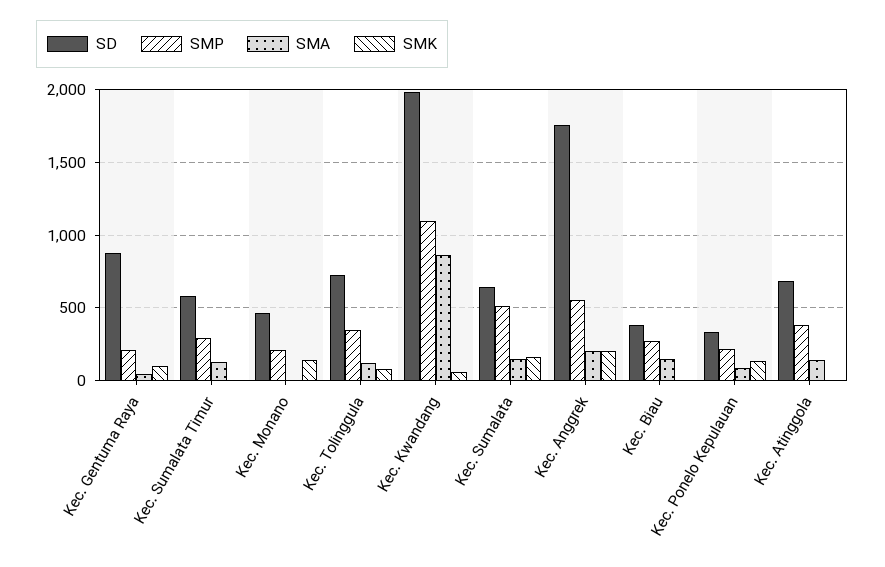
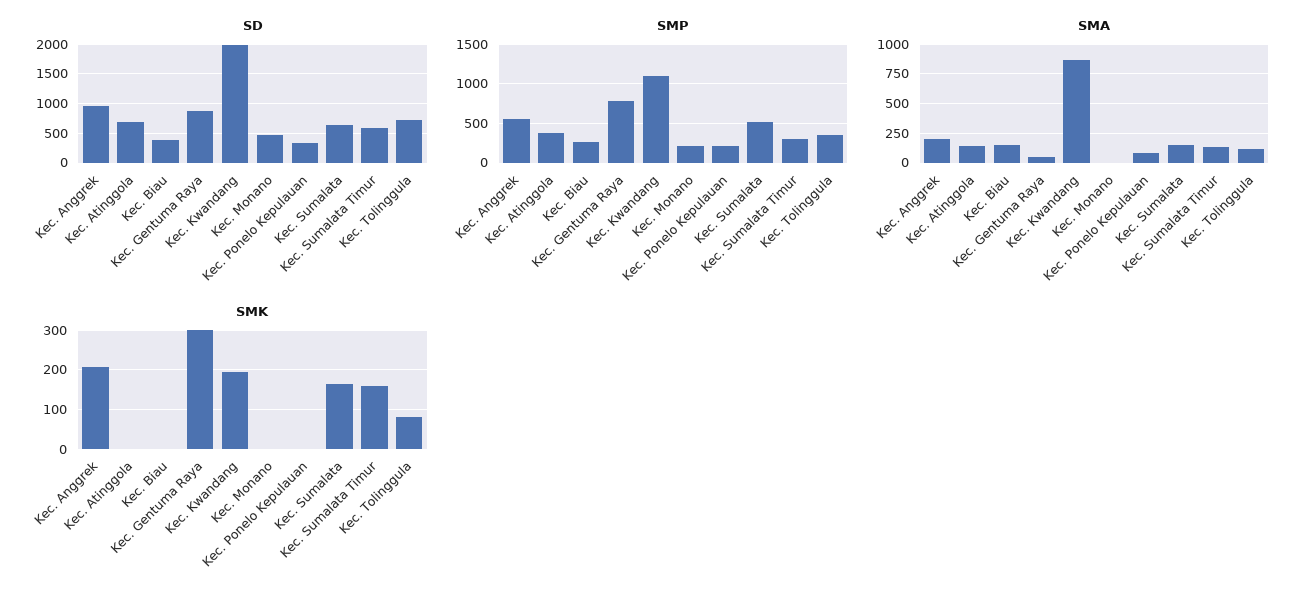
  {
    "SD": {
      "Kec. Gentuma Raya": 900,
      "Kec. Sumalata Timur": 600,
      "Kec. Monano": 450,
      "Kec. Tolinggula": 750,
      "Kec. Kwandang": 2000,
      "Kec. Sumalata": 650,
-     "Kec. Anggrek": 1750,
+     "Kec. Anggrek": 1000,
      "Kec. Biau": 400,
      "Kec. Ponelo Kepulauan": 350,
      "Kec. Atinggola": 700
    },
    "SMP": {
-     "Kec. Gentuma Raya": 200,
+     "Kec. Gentuma Raya": 800,
      "Kec. Sumalata Timur": 300,
      "Kec. Monano": 200,
      "Kec. Tolinggula": 350,
      "Kec. Kwandang": 1100,
      "Kec. Sumalata": 500,
      "Kec. Anggrek": 550,
      "Kec. Biau": 250,
      "Kec. Ponelo Kepulauan": 200,
      "Kec. Atinggola": 400
    },
    "SMA": {
      "Kec. Gentuma Raya": 50,
      "Kec. Sumalata Timur": 150,
      "Kec. Monano": 0,
      "Kec. Tolinggula": 100,
      "Kec. Kwandang": 850,
      "Kec. Sumalata": 150,
      "Kec. Anggrek": 200,
      "Kec. Biau": 150,
      "Kec. Ponelo Kepulauan": 100,
      "Kec. Atinggola": 150
    },
    "SMK": {
-     "Kec. Gentuma Raya": 100,
+     "Kec. Gentuma Raya": 300,
-     "Kec. Sumalata Timur": 0,
+     "Kec. Sumalata Timur": 160,
-     "Kec. Monano": 150,
+     "Kec. Monano": 0,
      "Kec. Tolinggula": 80,
-     "Kec. Kwandang": 50,
+     "Kec. Kwandang": 200,
      "Kec. Sumalata": 160,
      "Kec. Anggrek": 200,
      "Kec. Biau": 0,
-     "Kec. Ponelo Kepulauan": 150,
+     "Kec. Ponelo Kepulauan": 0,
      "Kec. Atinggola": 0
    }
  }

